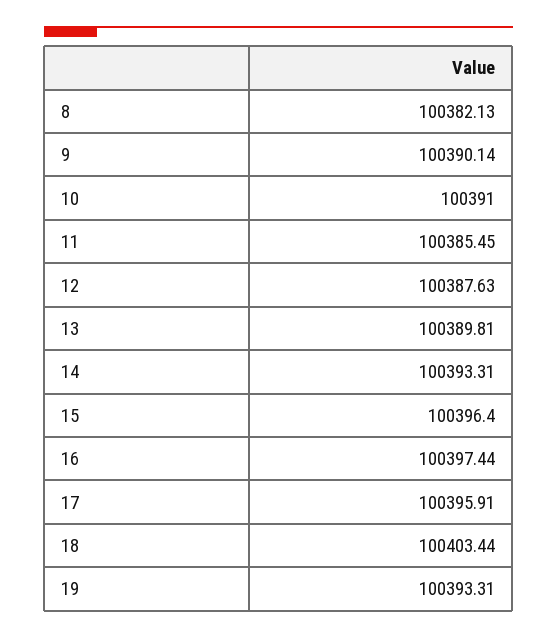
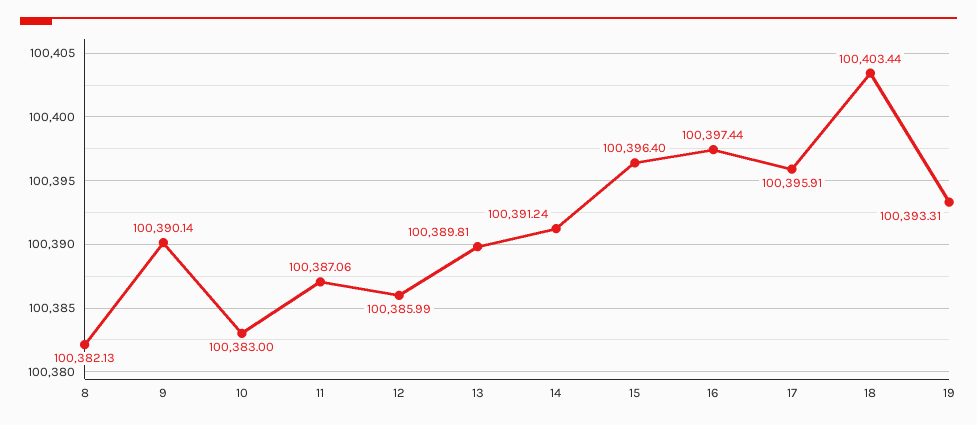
  {
    "8": 100382.13,
    "9": 100390.14,
-   "10": 100391,
+   "10": 100383,
-   "11": 100385.45,
+   "11": 100387.06,
-   "12": 100387.63,
+   "12": 100385.99,
    "13": 100389.81,
-   "14": 100393.31,
+   "14": 100391.24,
    "15": 100396.4,
    "16": 100397.44,
    "17": 100395.91,
    "18": 100403.44,
    "19": 100393.31
  }

